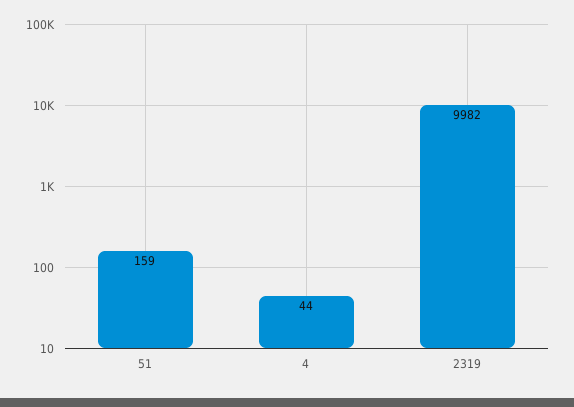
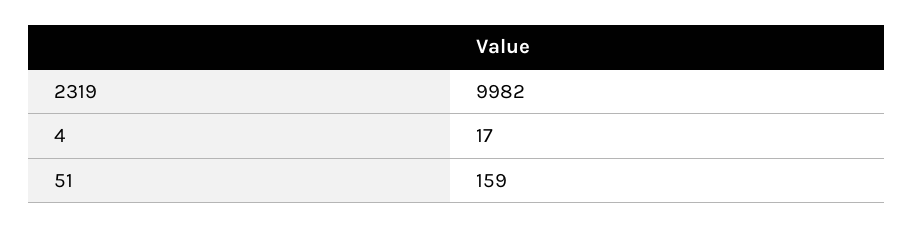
  {
    "51": 159,
-   "4": 44,
+   "4": 17,
    "2319": 9982
  }

